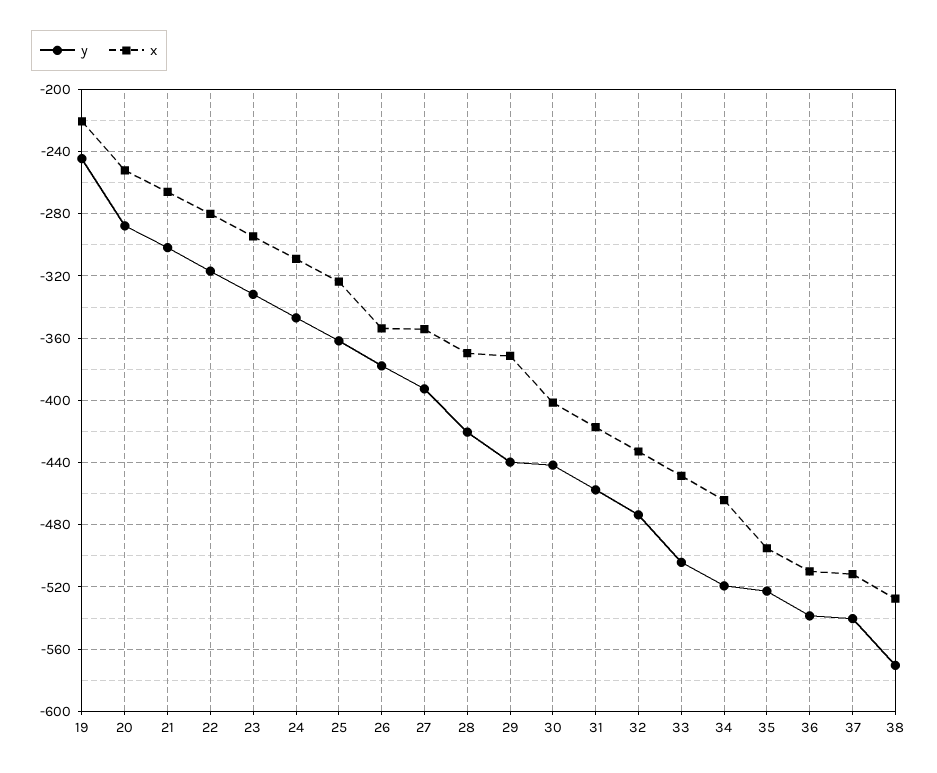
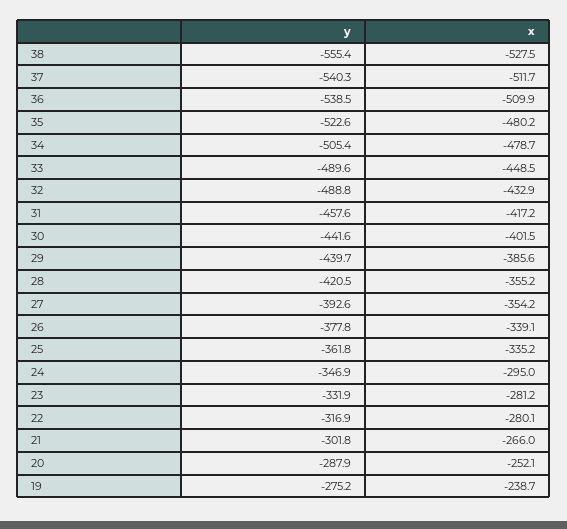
  {
    "y": {
-     "19": -245,
+     "19": -275.2,
      "20": -287.9,
      "21": -301.8,
      "22": -316.9,
      "23": -331.9,
      "24": -346.9,
      "25": -361.8,
      "26": -377.8,
      "27": -392.6,
      "28": -420.5,
      "29": -439.7,
      "30": -441.6,
      "31": -457.6,
-     "32": -475,
+     "32": -488.8,
-     "33": -505,
+     "33": -489.6,
-     "34": -520,
+     "34": -505.4,
      "35": -522.6,
      "36": -538.5,
      "37": -540.3,
-     "38": -570
+     "38": -555.4
    },
    "x": {
-     "19": -220,
+     "19": -238.7,
      "20": -252.1,
      "21": -266,
      "22": -280.1,
-     "23": -295,
+     "23": -281.2,
-     "24": -310,
+     "24": -295,
-     "25": -325,
+     "25": -335.2,
-     "26": -355,
+     "26": -339.1,
      "27": -354.2,
-     "28": -370,
+     "28": -355.2,
-     "29": -370,
+     "29": -385.6,
      "30": -401.5,
      "31": -417.2,
      "32": -432.9,
      "33": -448.5,
-     "34": -465,
+     "34": -478.7,
-     "35": -495,
+     "35": -480.2,
      "36": -509.9,
      "37": -511.7,
      "38": -527.5
    }
  }

